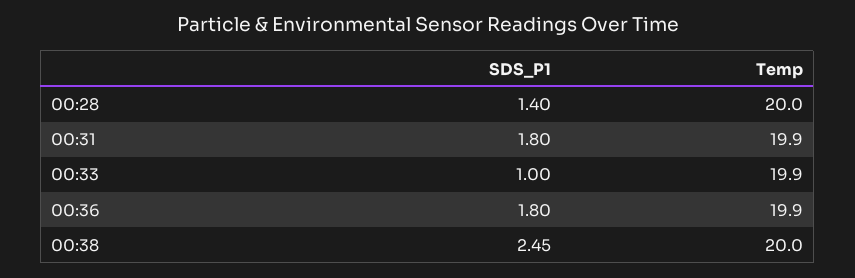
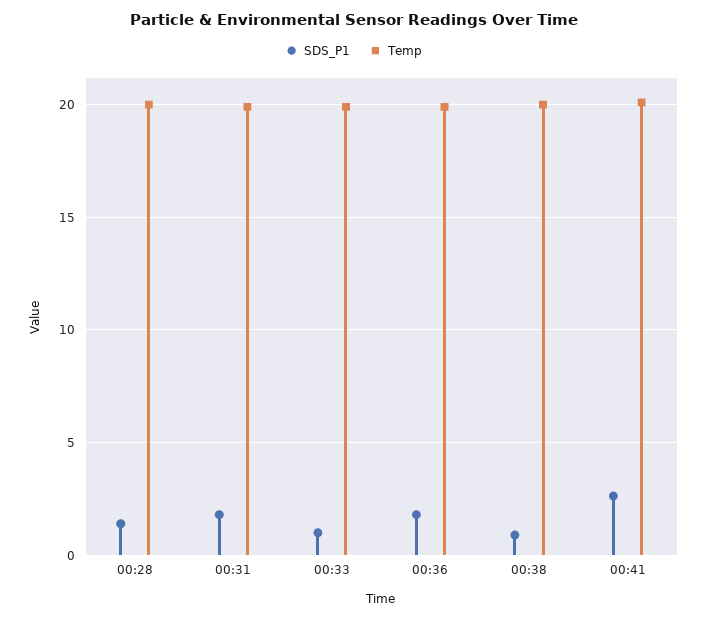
  {
    "SDS_P1": {
      "00:28": 1.4,
      "00:31": 1.8,
      "00:33": 1,
      "00:36": 1.8,
-     "00:38": 2.45
+     "00:38": 1,
+     "00:41": 2.5
    },
    "Temp": {
      "00:28": 20,
      "00:31": 19.9,
      "00:33": 19.9,
      "00:36": 19.9,
-     "00:38": 20
+     "00:38": 20,
+     "00:41": 20
    }
  }

